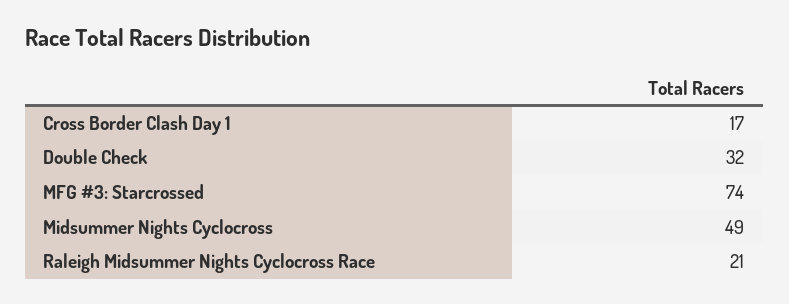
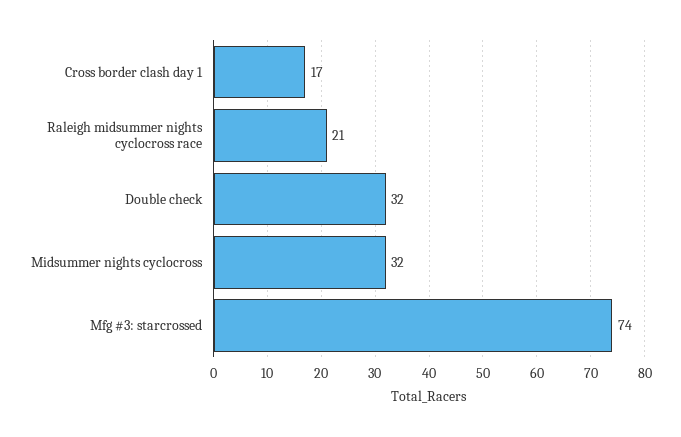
  {
    "Cross Border Clash Day 1": 17,
    "Double Check": 32,
    "MFG #3: Starcrossed": 74,
-   "Midsummer Nights Cyclocross": 49,
+   "Midsummer Nights Cyclocross": 32,
    "Raleigh Midsummer Nights Cyclocross Race": 21
  }

